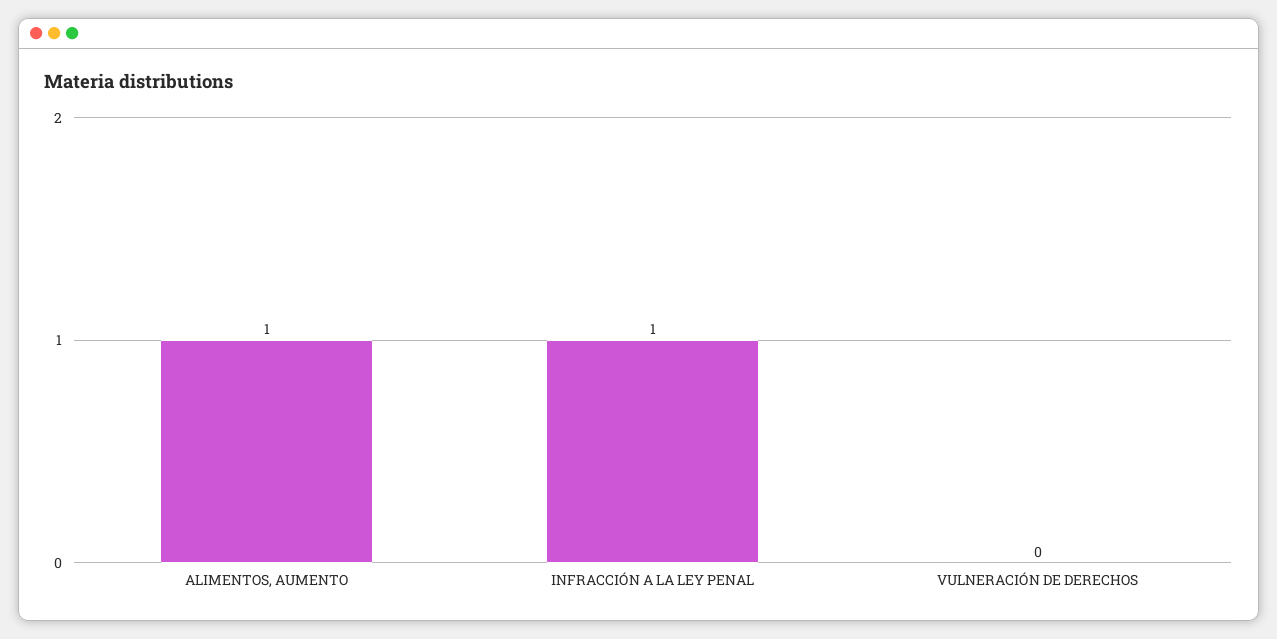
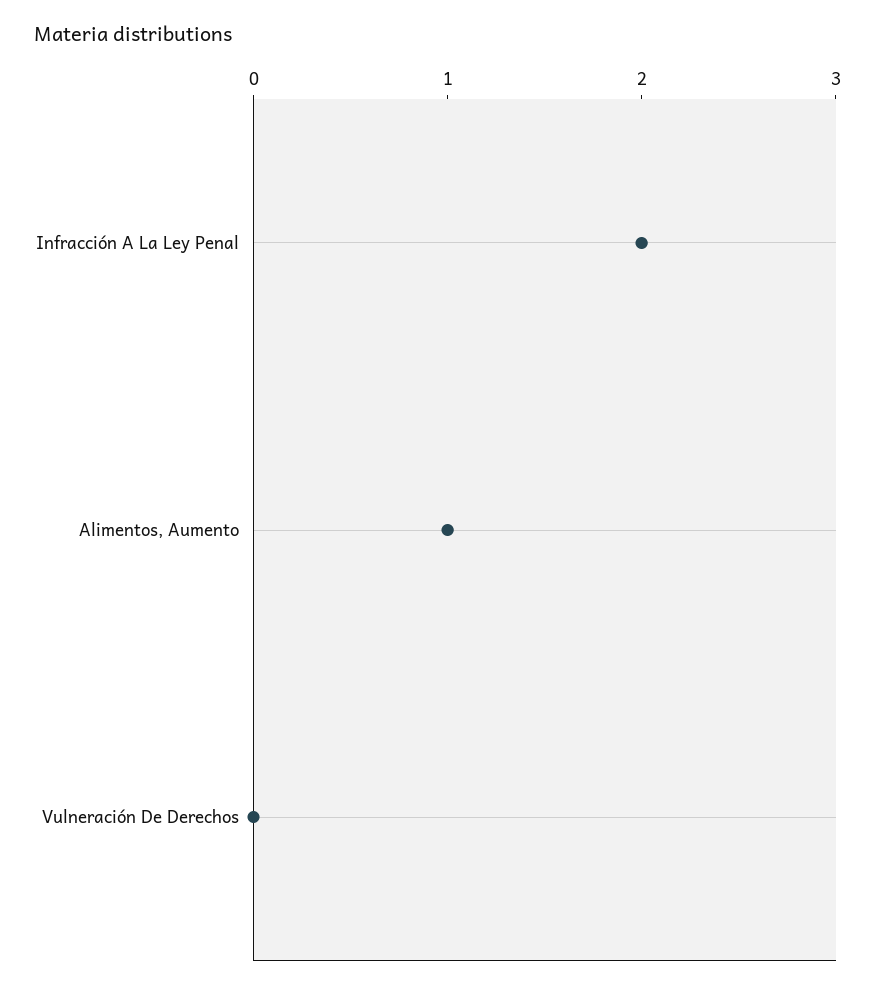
  {
    "ALIMENTOS, AUMENTO": 1,
-   "INFRACCIÓN A LA LEY PENAL": 1,
+   "INFRACCIÓN A LA LEY PENAL": 2,
    "VULNERACIÓN DE DERECHOS": 0
  }

